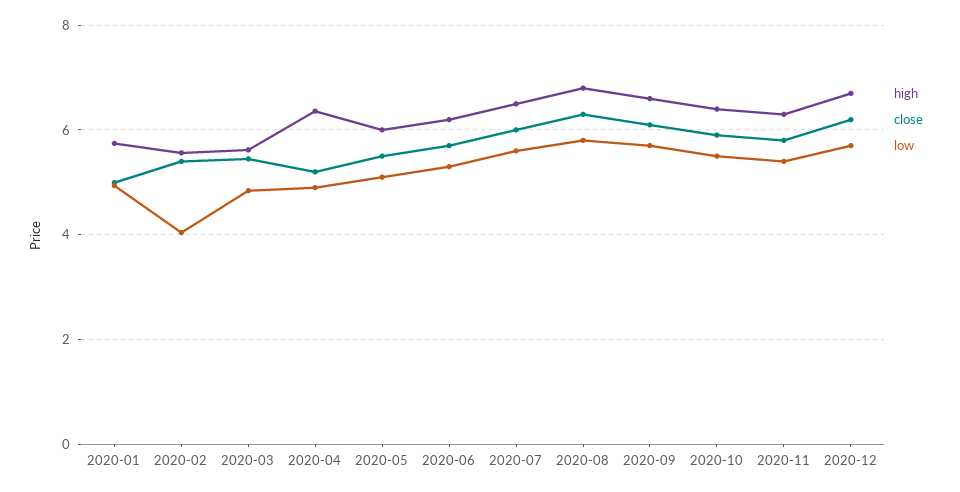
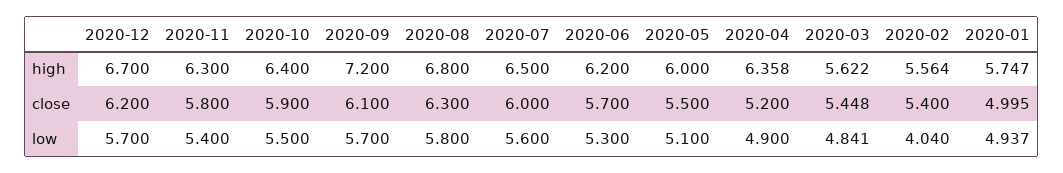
  {
    "high": {
      "2020-01": 5.747,
      "2020-02": 5.564,
      "2020-03": 5.622,
      "2020-04": 6.358,
      "2020-05": 6,
      "2020-06": 6.2,
      "2020-07": 6.5,
      "2020-08": 6.8,
-     "2020-09": 6.6,
+     "2020-09": 7.2,
      "2020-10": 6.4,
      "2020-11": 6.3,
      "2020-12": 6.7
    },
    "close": {
      "2020-01": 4.995,
      "2020-02": 5.4,
      "2020-03": 5.448,
      "2020-04": 5.2,
      "2020-05": 5.5,
      "2020-06": 5.7,
      "2020-07": 6,
      "2020-08": 6.3,
      "2020-09": 6.1,
      "2020-10": 5.9,
      "2020-11": 5.8,
      "2020-12": 6.2
    },
    "low": {
      "2020-01": 4.937,
      "2020-02": 4.04,
      "2020-03": 4.841,
      "2020-04": 4.9,
      "2020-05": 5.1,
      "2020-06": 5.3,
      "2020-07": 5.6,
      "2020-08": 5.8,
      "2020-09": 5.7,
      "2020-10": 5.5,
      "2020-11": 5.4,
      "2020-12": 5.7
    }
  }

